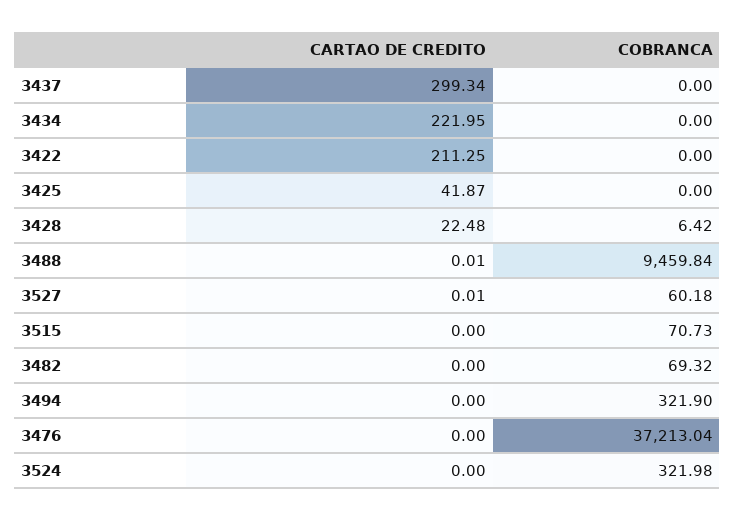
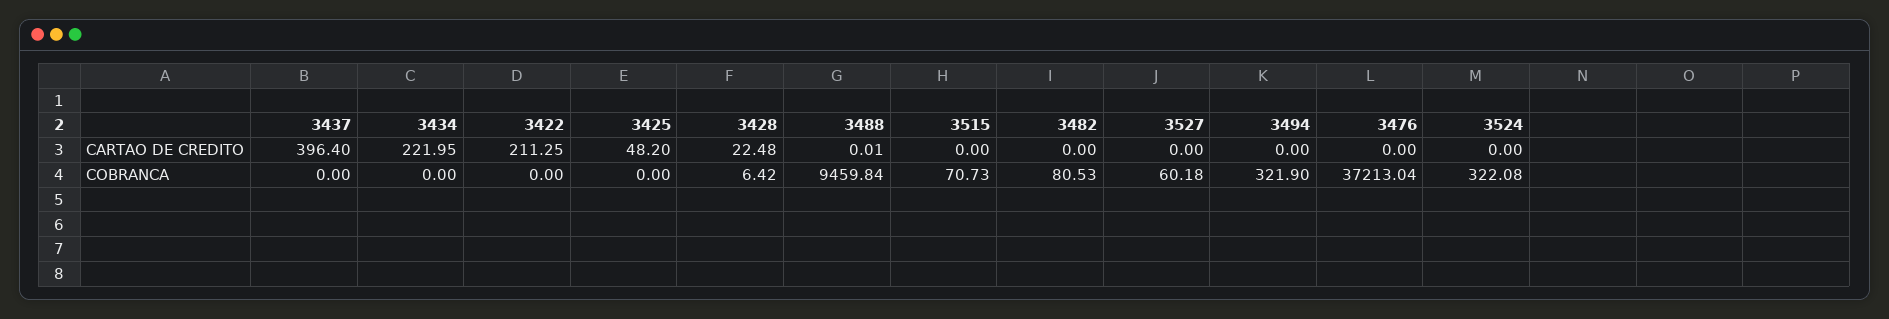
  {
    "CARTAO DE CREDITO": {
-     "3437": 299.34,
+     "3437": 396.4,
      "3434": 221.95,
      "3422": 211.25,
-     "3425": 41.87,
+     "3425": 48.2,
      "3428": 22.48,
      "3488": 0.01,
-     "3527": 0.01,
+     "3527": 0,
      "3515": 0,
      "3482": 0,
      "3494": 0,
      "3476": 0,
      "3524": 0
    },
    "COBRANCA": {
      "3437": 0,
      "3434": 0,
      "3422": 0,
      "3425": 0,
      "3428": 6.42,
      "3488": 9459.84,
      "3527": 60.18,
      "3515": 70.73,
-     "3482": 69.32,
+     "3482": 80.53,
      "3494": 321.9,
      "3476": 37213.04,
-     "3524": 321.98
+     "3524": 322.08
    }
  }

